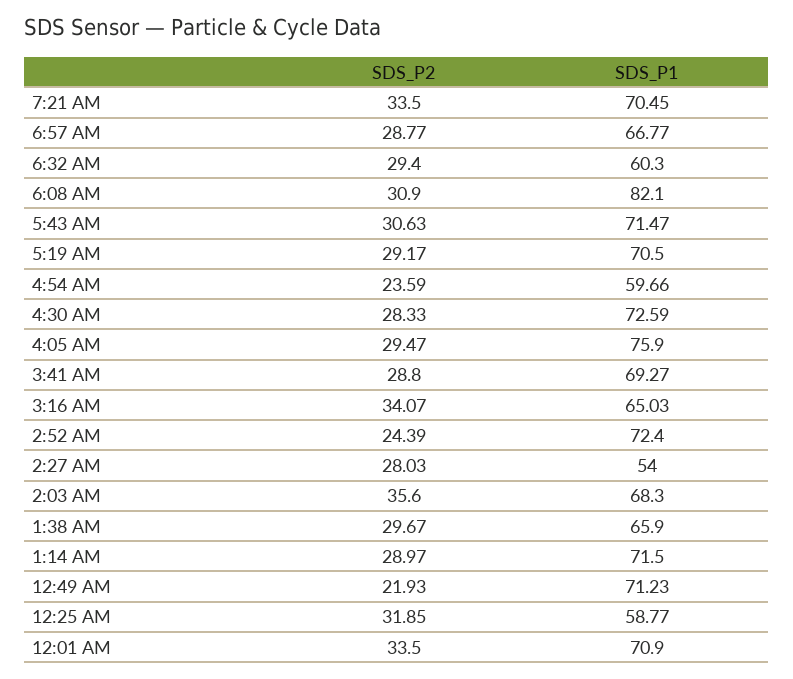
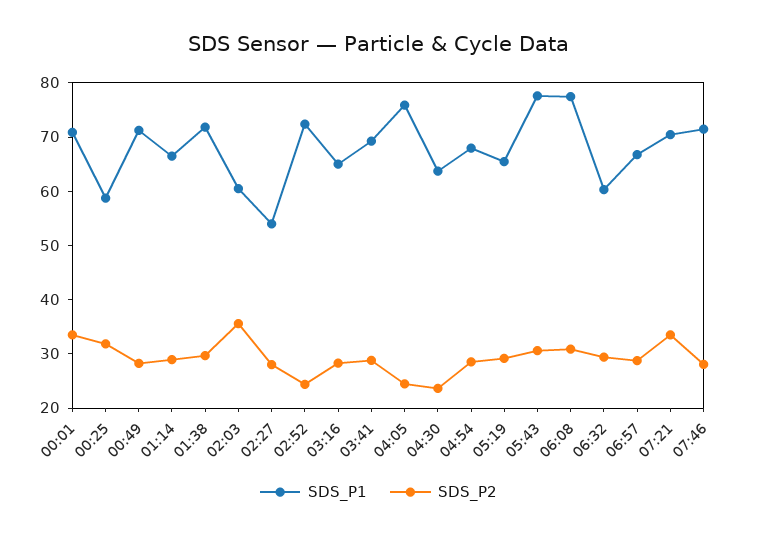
  {
    "SDS_P2": {
      "7:21 AM": 33.5,
      "6:57 AM": 28.77,
      "6:32 AM": 29.4,
      "6:08 AM": 30.9,
      "5:43 AM": 30.63,
      "5:19 AM": 29.17,
-     "4:54 AM": 23.59,
+     "4:54 AM": 28,
-     "4:30 AM": 28.33,
+     "4:30 AM": 24,
-     "4:05 AM": 29.47,
+     "4:05 AM": 24,
      "3:41 AM": 28.8,
-     "3:16 AM": 34.07,
+     "3:16 AM": 28,
      "2:52 AM": 24.39,
      "2:27 AM": 28.03,
      "2:03 AM": 35.6,
      "1:38 AM": 29.67,
      "1:14 AM": 28.97,
-     "12:49 AM": 21.93,
+     "12:49 AM": 28,
      "12:25 AM": 31.85,
-     "12:01 AM": 33.5
+     "12:01 AM": 33.5,
+     "07:46": 28
    },
    "SDS_P1": {
      "7:21 AM": 70.45,
      "6:57 AM": 66.77,
      "6:32 AM": 60.3,
-     "6:08 AM": 82.1,
+     "6:08 AM": 78,
-     "5:43 AM": 71.47,
+     "5:43 AM": 78,
-     "5:19 AM": 70.5,
+     "5:19 AM": 66,
-     "4:54 AM": 59.66,
+     "4:54 AM": 68,
-     "4:30 AM": 72.59,
+     "4:30 AM": 64,
      "4:05 AM": 75.9,
      "3:41 AM": 69.27,
      "3:16 AM": 65.03,
      "2:52 AM": 72.4,
      "2:27 AM": 54,
-     "2:03 AM": 68.3,
+     "2:03 AM": 60,
-     "1:38 AM": 65.9,
+     "1:38 AM": 72,
-     "1:14 AM": 71.5,
+     "1:14 AM": 66,
      "12:49 AM": 71.23,
      "12:25 AM": 58.77,
-     "12:01 AM": 70.9
+     "12:01 AM": 70.9,
+     "07:46": 72
    }
  }

